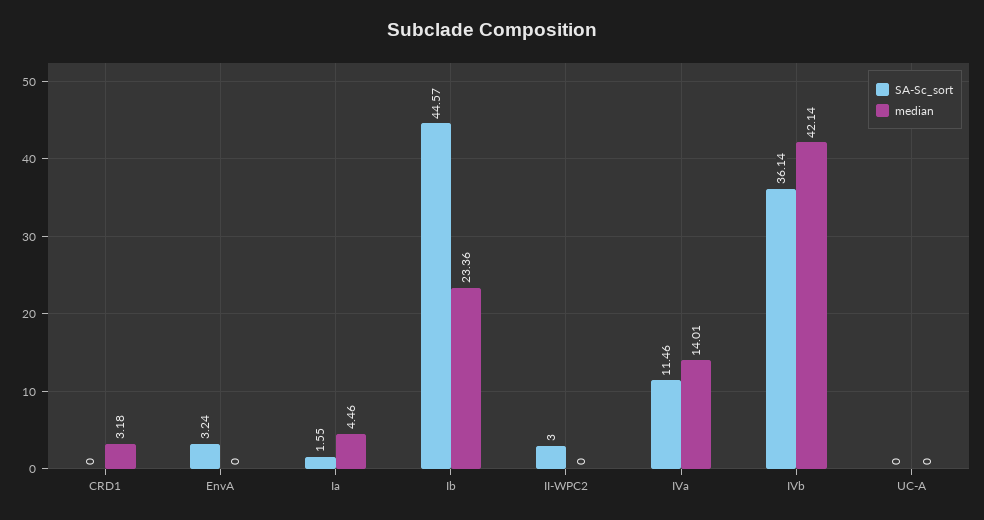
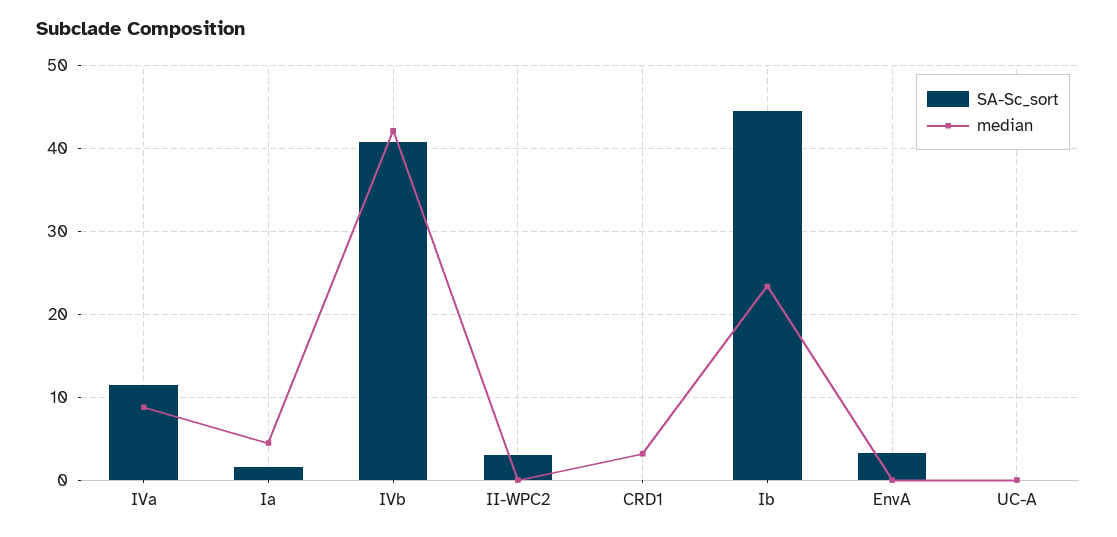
  {
    "SA-Sc_sort": {
      "CRD1": 0,
      "EnvA": 3.24,
      "Ia": 1.55,
      "Ib": 44.57,
      "II-WPC2": 3,
      "IVa": 11.46,
-     "IVb": 36.14,
+     "IVb": 41,
      "UC-A": 0
    },
    "median": {
      "CRD1": 3.18,
      "EnvA": 0,
      "Ia": 4.46,
      "Ib": 23.36,
      "II-WPC2": 0,
-     "IVa": 14.01,
+     "IVa": 9,
      "IVb": 42.14,
      "UC-A": 0
    }
  }

